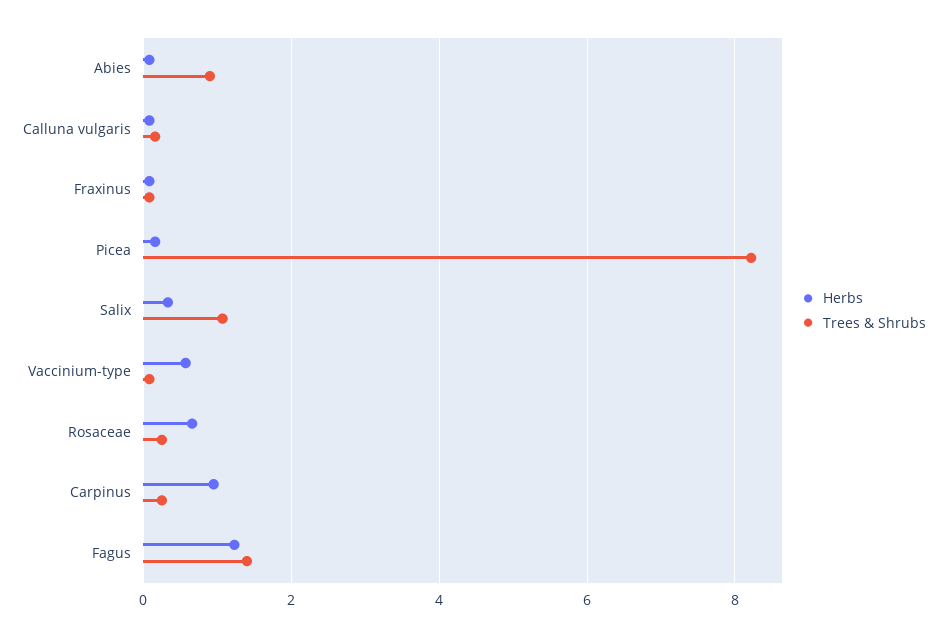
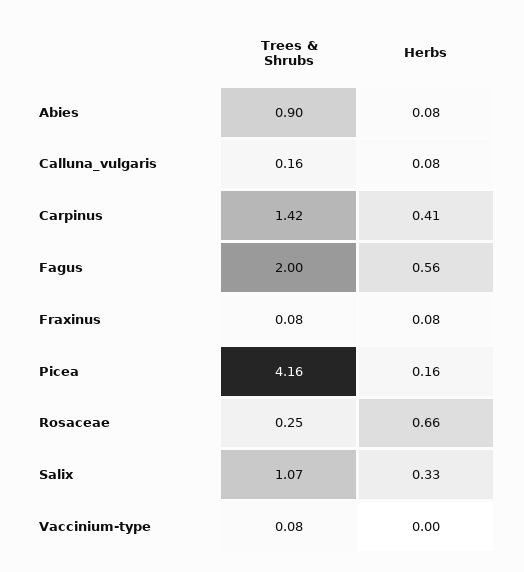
  {
    "Herbs": {
      "Abies": 0.08,
      "Calluna vulgaris": 0.08,
      "Fraxinus": 0.08,
      "Picea": 0.16,
      "Salix": 0.33,
-     "Vaccinium-type": 0.6,
+     "Vaccinium-type": 0,
      "Rosaceae": 0.66,
-     "Carpinus": 1,
+     "Carpinus": 0.41,
-     "Fagus": 1.2
+     "Fagus": 0.56
    },
    "Trees & Shrubs": {
      "Abies": 0.9,
      "Calluna vulgaris": 0.16,
      "Fraxinus": 0.08,
-     "Picea": 8.2,
+     "Picea": 4.16,
      "Salix": 1.07,
      "Vaccinium-type": 0.08,
      "Rosaceae": 0.25,
-     "Carpinus": 0.2,
+     "Carpinus": 1.42,
-     "Fagus": 1.4
+     "Fagus": 2
    }
  }

